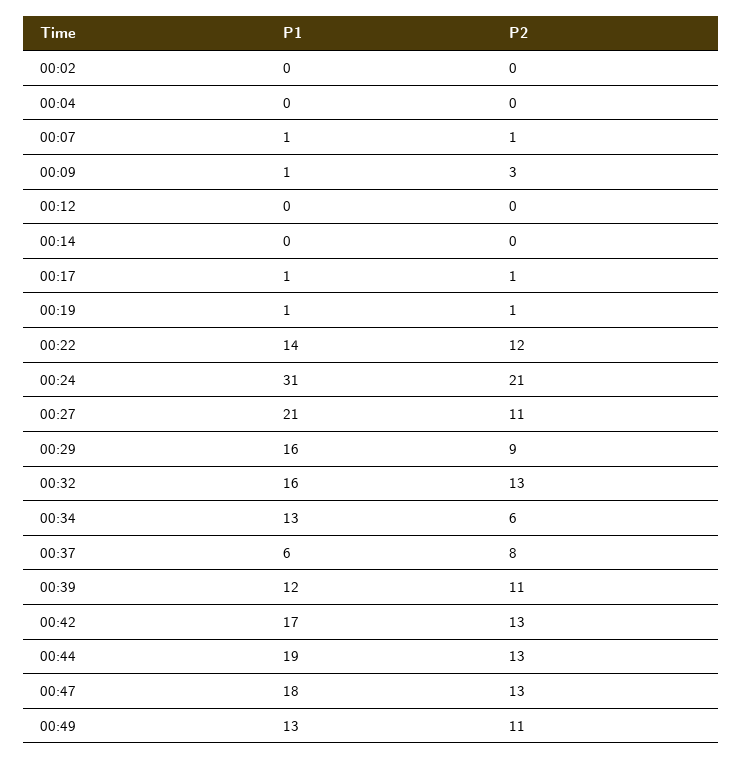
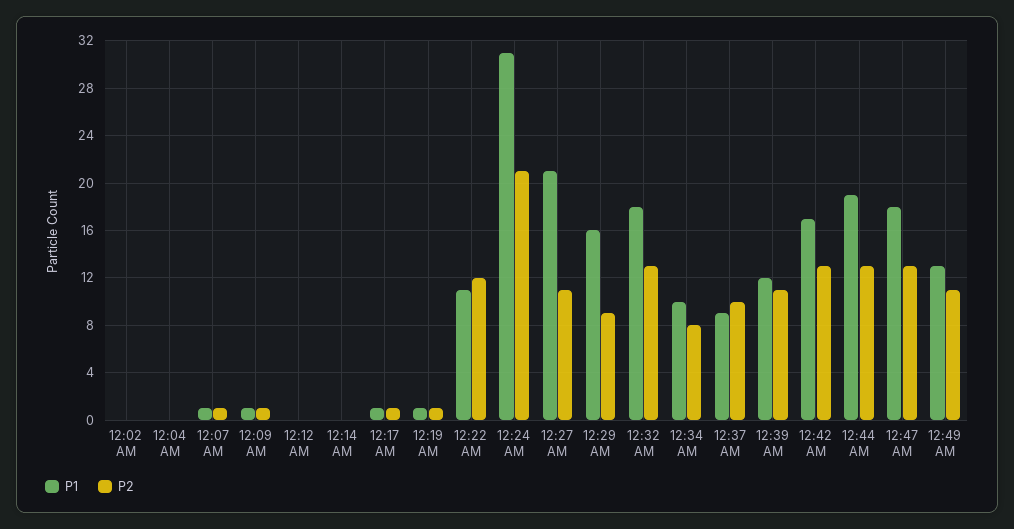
  {
    "P1": {
      "00:02": 0,
      "00:04": 0,
      "00:07": 1,
      "00:09": 1,
      "00:12": 0,
      "00:14": 0,
      "00:17": 1,
      "00:19": 1,
-     "00:22": 14,
+     "00:22": 11,
      "00:24": 31,
      "00:27": 21,
      "00:29": 16,
-     "00:32": 16,
+     "00:32": 18,
-     "00:34": 13,
+     "00:34": 10,
-     "00:37": 6,
+     "00:37": 9,
      "00:39": 12,
      "00:42": 17,
      "00:44": 19,
      "00:47": 18,
      "00:49": 13
    },
    "P2": {
      "00:02": 0,
      "00:04": 0,
      "00:07": 1,
-     "00:09": 3,
+     "00:09": 1,
      "00:12": 0,
      "00:14": 0,
      "00:17": 1,
      "00:19": 1,
      "00:22": 12,
      "00:24": 21,
      "00:27": 11,
      "00:29": 9,
      "00:32": 13,
-     "00:34": 6,
+     "00:34": 8,
-     "00:37": 8,
+     "00:37": 10,
      "00:39": 11,
      "00:42": 13,
      "00:44": 13,
      "00:47": 13,
      "00:49": 11
    }
  }

